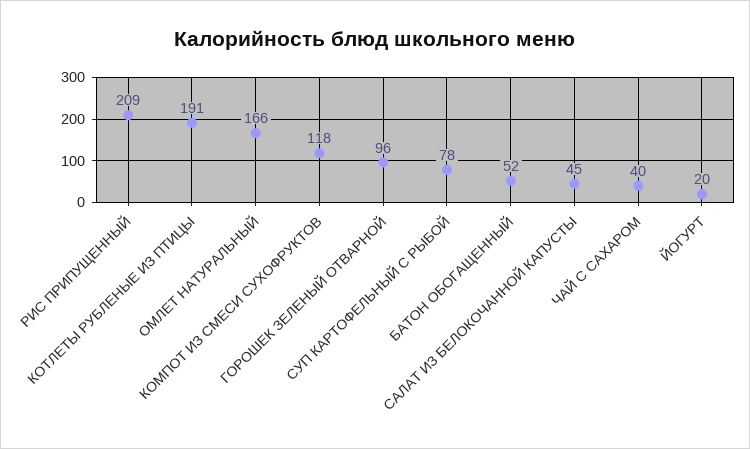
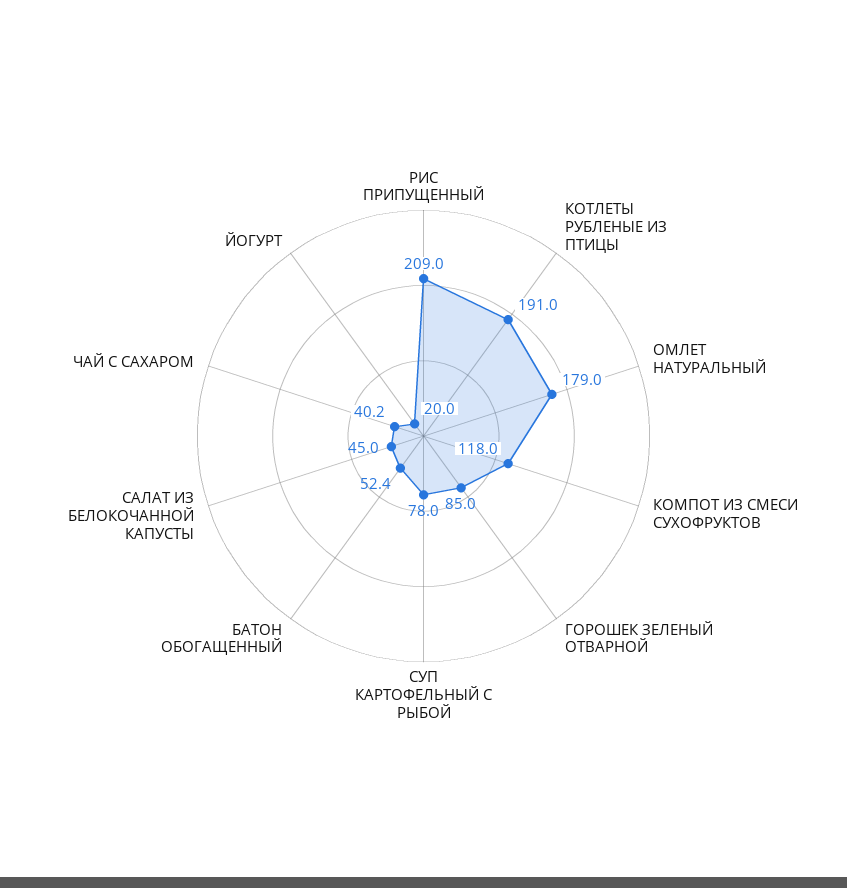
  {
    "РИС ПРИПУЩЕННЫЙ": 209,
    "КОТЛЕТЫ РУБЛЕНЫЕ ИЗ ПТИЦЫ": 191,
-   "ОМЛЕТ НАТУРАЛЬНЫЙ": 166,
+   "ОМЛЕТ НАТУРАЛЬНЫЙ": 179,
    "КОМПОТ ИЗ СМЕСИ СУХОФРУКТОВ": 118,
-   "ГОРОШЕК ЗЕЛЕНЫЙ ОТВАРНОЙ": 96,
+   "ГОРОШЕК ЗЕЛЕНЫЙ ОТВАРНОЙ": 85,
    "СУП КАРТОФЕЛЬНЫЙ С РЫБОЙ": 78,
    "БАТОН ОБОГАЩЕННЫЙ": 52.4,
    "САЛАТ ИЗ БЕЛОКОЧАННОЙ КАПУСТЫ": 45,
    "ЧАЙ С САХАРОМ": 40.2,
    "ЙОГУРТ": 20
  }

